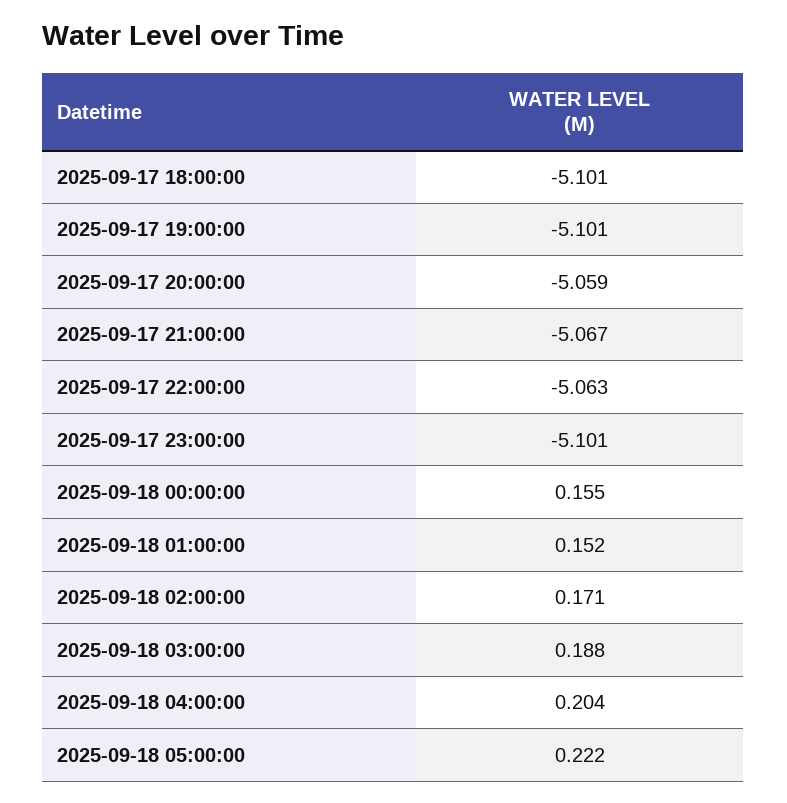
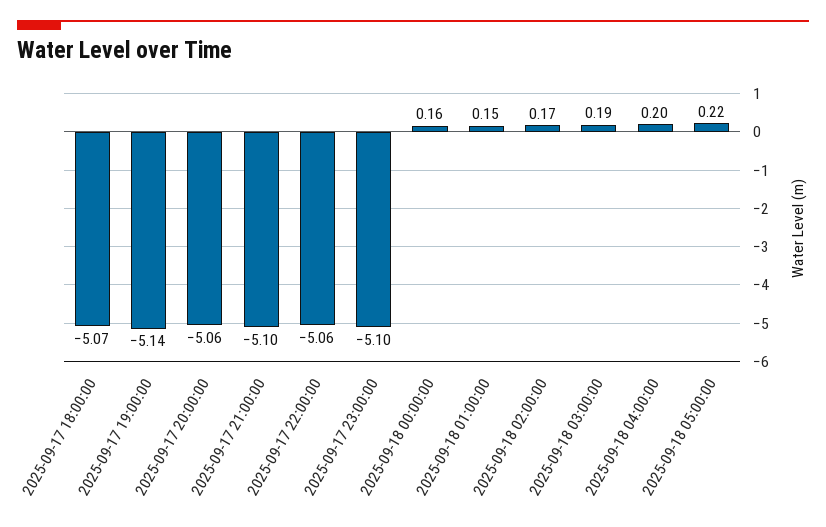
  {
-   "2025-09-17 18:00:00": -5.101,
+   "2025-09-17 18:00:00": -5.07,
-   "2025-09-17 19:00:00": -5.101,
+   "2025-09-17 19:00:00": -5.14,
    "2025-09-17 20:00:00": -5.059,
-   "2025-09-17 21:00:00": -5.067,
+   "2025-09-17 21:00:00": -5.1,
    "2025-09-17 22:00:00": -5.063,
    "2025-09-17 23:00:00": -5.101,
    "2025-09-18 00:00:00": 0.155,
    "2025-09-18 01:00:00": 0.152,
    "2025-09-18 02:00:00": 0.171,
    "2025-09-18 03:00:00": 0.188,
    "2025-09-18 04:00:00": 0.204,
    "2025-09-18 05:00:00": 0.222
  }

